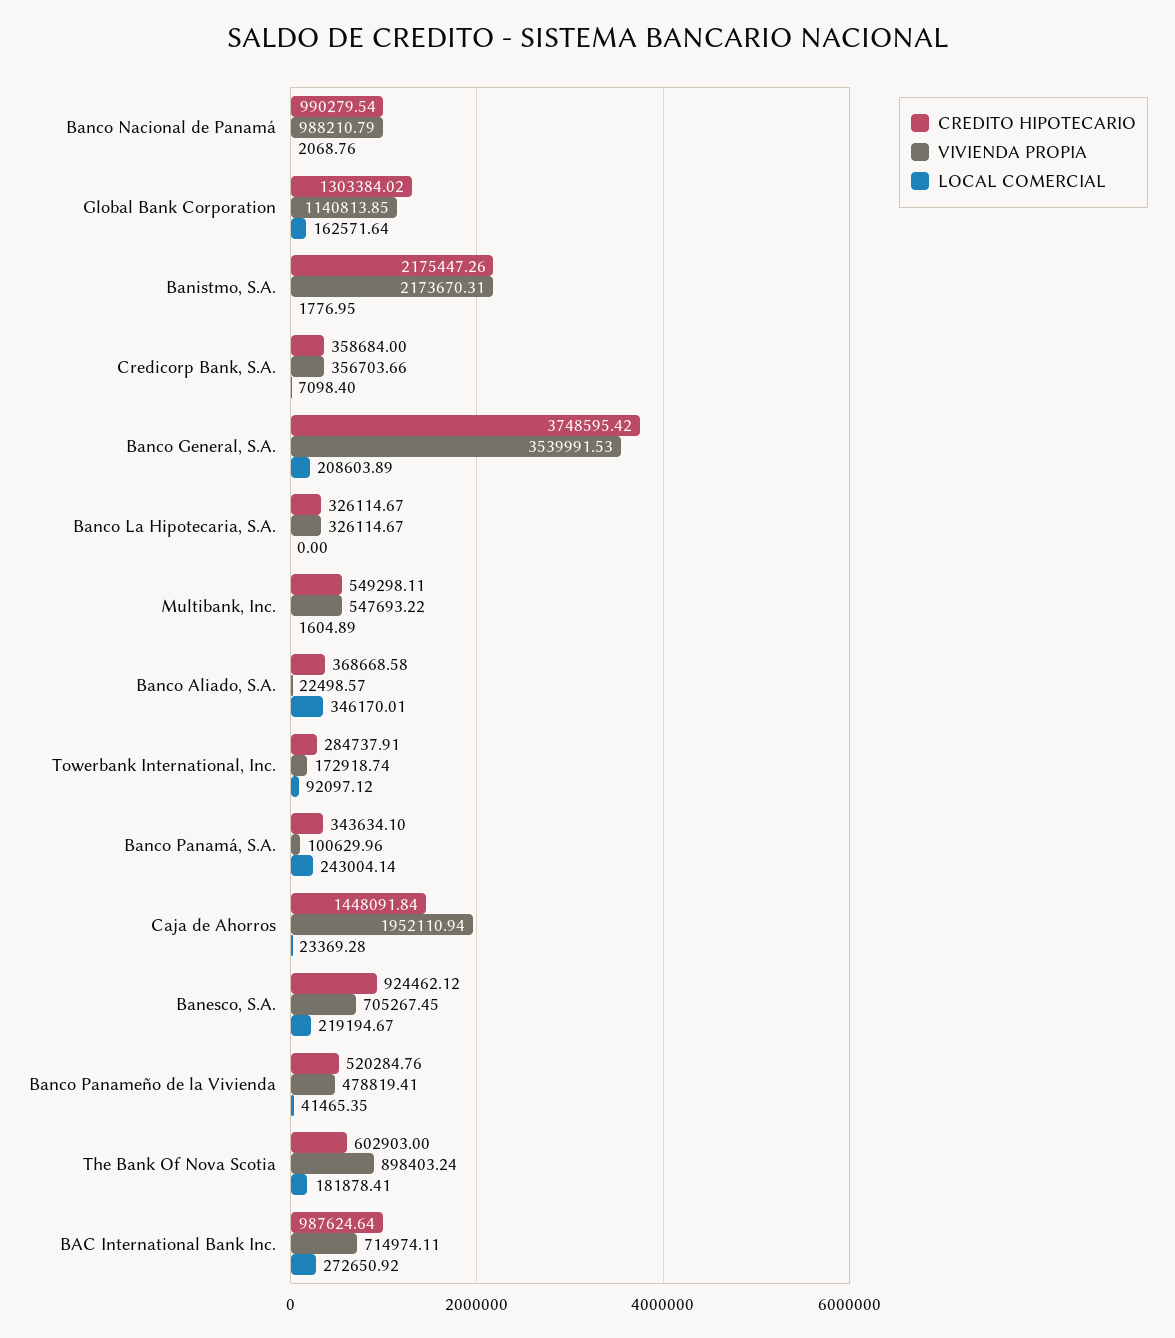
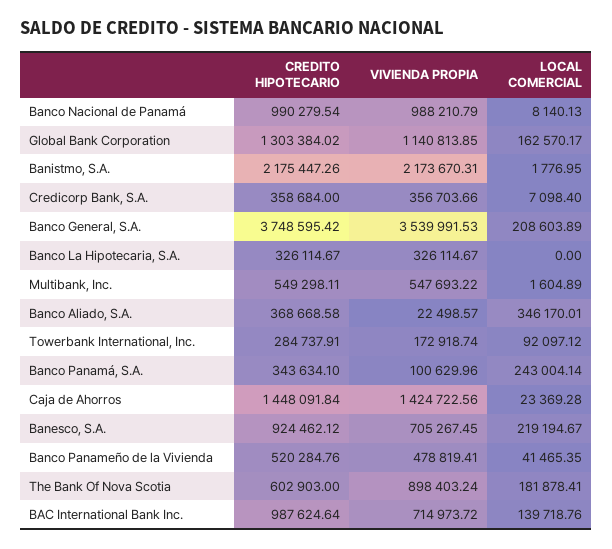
  {
    "CREDITO HIPOTECARIO": {
      "Banco Nacional de Panamá": 990279.54,
      "Global Bank Corporation": 1303384.02,
      "Banistmo, S.A.": 2175447.26,
      "Credicorp Bank, S.A.": 358684,
      "Banco General, S.A.": 3748595.42,
      "Banco La Hipotecaria, S.A.": 326114.67,
      "Multibank, Inc.": 549298.11,
      "Banco Aliado, S.A.": 368668.58,
      "Towerbank International, Inc.": 284737.91,
      "Banco Panamá, S.A.": 343634.1,
      "Caja de Ahorros": 1448091.84,
      "Banesco, S.A.": 924462.12,
      "Banco Panameño de la Vivienda": 520284.76,
      "The Bank Of Nova Scotia": 602903,
      "BAC International Bank Inc.": 987624.64
    },
    "VIVIENDA PROPIA": {
      "Banco Nacional de Panamá": 988210.79,
      "Global Bank Corporation": 1140813.85,
      "Banistmo, S.A.": 2173670.31,
      "Credicorp Bank, S.A.": 356703.66,
      "Banco General, S.A.": 3539991.53,
      "Banco La Hipotecaria, S.A.": 326114.67,
      "Multibank, Inc.": 547693.22,
      "Banco Aliado, S.A.": 22498.57,
      "Towerbank International, Inc.": 172918.74,
      "Banco Panamá, S.A.": 100629.96,
-     "Caja de Ahorros": 1952110.94,
+     "Caja de Ahorros": 1424722.56,
      "Banesco, S.A.": 705267.45,
      "Banco Panameño de la Vivienda": 478819.41,
      "The Bank Of Nova Scotia": 898403.24,
-     "BAC International Bank Inc.": 714974.11
+     "BAC International Bank Inc.": 714973.72
    },
    "LOCAL COMERCIAL": {
-     "Banco Nacional de Panamá": 2068.76,
+     "Banco Nacional de Panamá": 8140.13,
-     "Global Bank Corporation": 162571.64,
+     "Global Bank Corporation": 162570.17,
      "Banistmo, S.A.": 1776.95,
      "Credicorp Bank, S.A.": 7098.4,
      "Banco General, S.A.": 208603.89,
      "Banco La Hipotecaria, S.A.": 0,
      "Multibank, Inc.": 1604.89,
      "Banco Aliado, S.A.": 346170.01,
      "Towerbank International, Inc.": 92097.12,
      "Banco Panamá, S.A.": 243004.14,
      "Caja de Ahorros": 23369.28,
      "Banesco, S.A.": 219194.67,
      "Banco Panameño de la Vivienda": 41465.35,
      "The Bank Of Nova Scotia": 181878.41,
-     "BAC International Bank Inc.": 272650.92
+     "BAC International Bank Inc.": 139718.76
    }
  }

